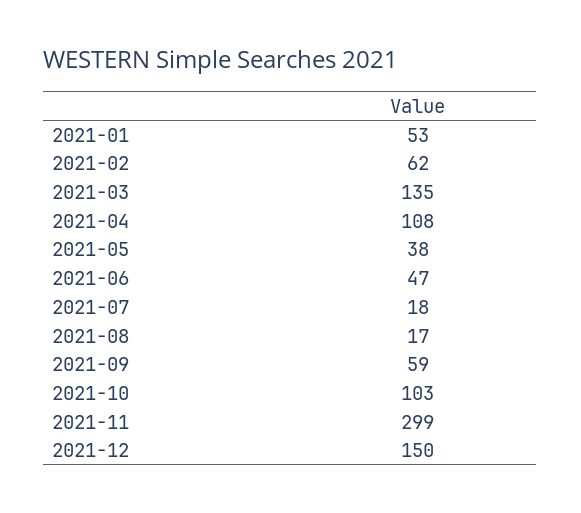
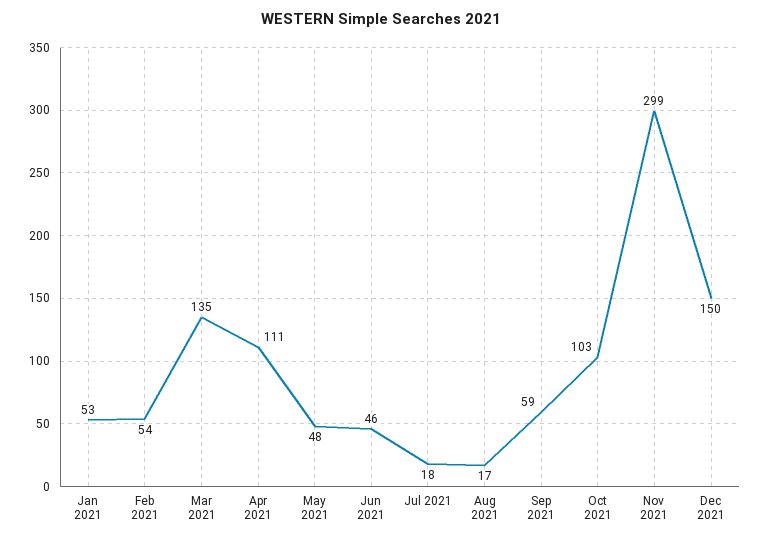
  {
    "2021-01": 53,
-   "2021-02": 62,
+   "2021-02": 54,
    "2021-03": 135,
-   "2021-04": 108,
+   "2021-04": 111,
-   "2021-05": 38,
+   "2021-05": 48,
-   "2021-06": 47,
+   "2021-06": 46,
    "2021-07": 18,
    "2021-08": 17,
    "2021-09": 59,
    "2021-10": 103,
    "2021-11": 299,
    "2021-12": 150
  }

